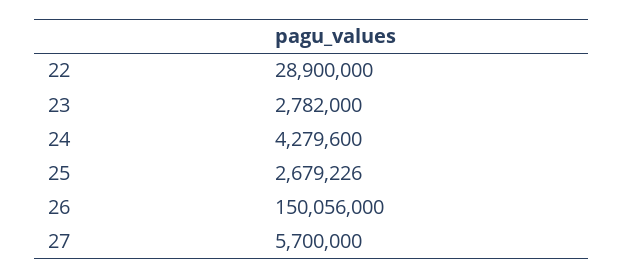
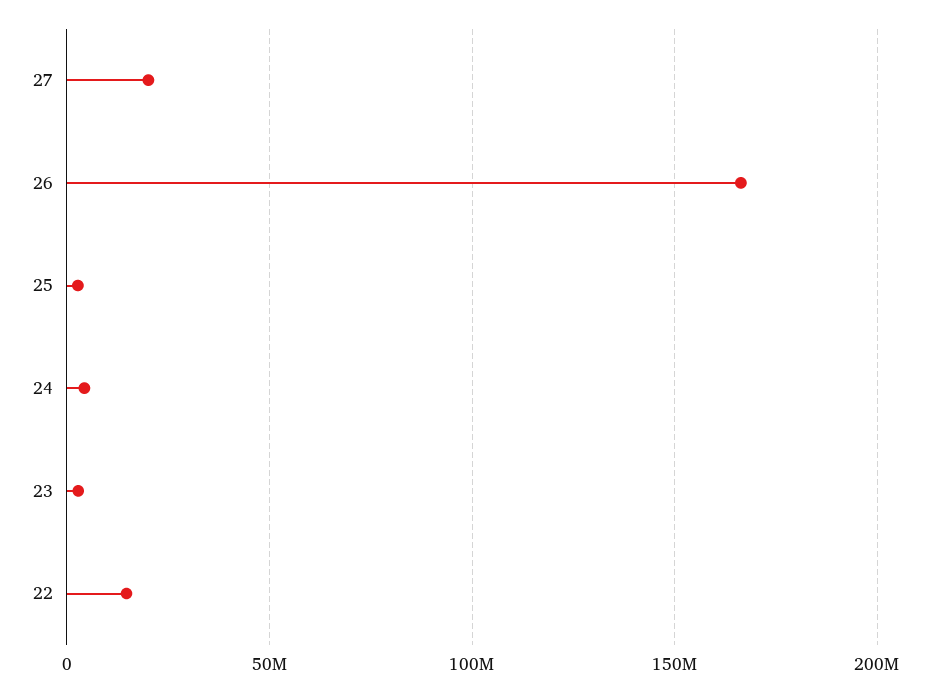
  {
-   "22": 28900000,
+   "22": 15000000,
    "23": 2782000,
    "24": 4279600,
    "25": 2679226,
-   "26": 150056000,
+   "26": 165000000,
-   "27": 5700000
+   "27": 20000000
  }

